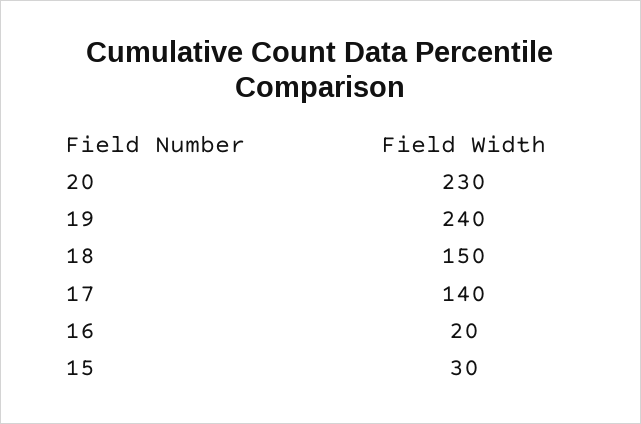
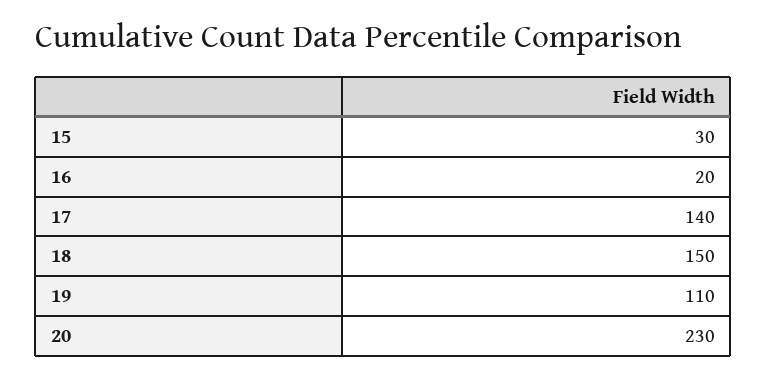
  {
    "20": 230,
-   "19": 240,
+   "19": 110,
    "18": 150,
    "17": 140,
    "16": 20,
    "15": 30
  }

